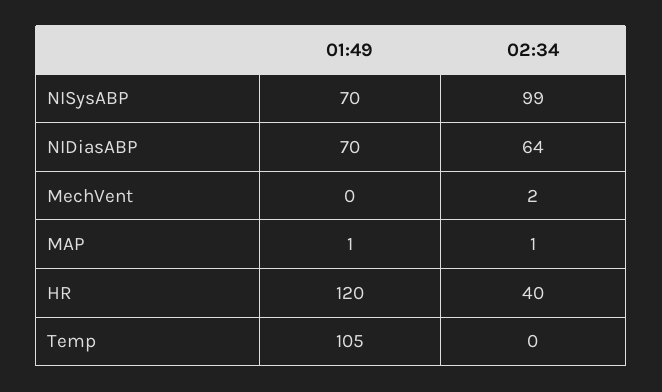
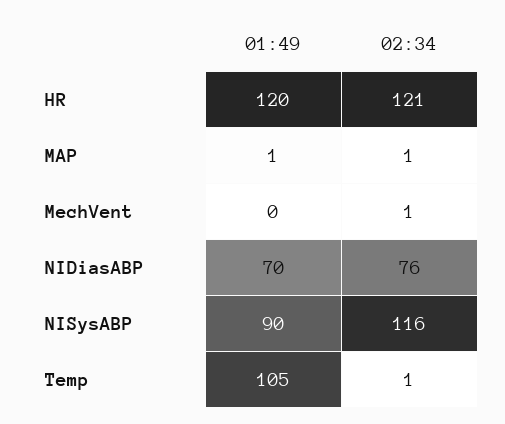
  {
    "01:49": {
-     "NISysABP": 70,
+     "NISysABP": 90,
      "NIDiasABP": 70,
      "MechVent": 0,
      "MAP": 1,
      "HR": 120,
      "Temp": 105
    },
    "02:34": {
-     "NISysABP": 99,
+     "NISysABP": 116,
-     "NIDiasABP": 64,
+     "NIDiasABP": 76,
-     "MechVent": 2,
+     "MechVent": 1,
      "MAP": 1,
-     "HR": 40,
+     "HR": 121,
-     "Temp": 0
+     "Temp": 1
    }
  }

